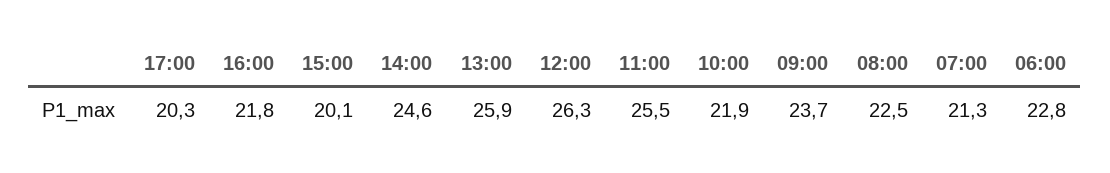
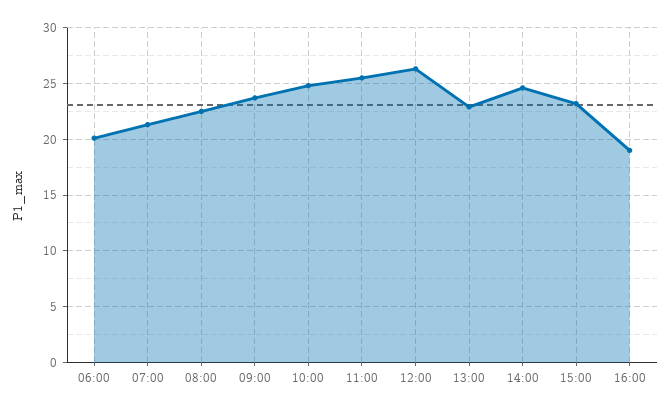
  {
-   "17:00": 20.3,
-   "16:00": 21.8,
+   "16:00": 19,
-   "15:00": 20.1,
+   "15:00": 23,
    "14:00": 24.6,
-   "13:00": 25.9,
+   "13:00": 23,
    "12:00": 26.3,
    "11:00": 25.5,
-   "10:00": 21.9,
+   "10:00": 25,
    "09:00": 23.7,
    "08:00": 22.5,
    "07:00": 21.3,
-   "06:00": 22.8
+   "06:00": 20
  }

